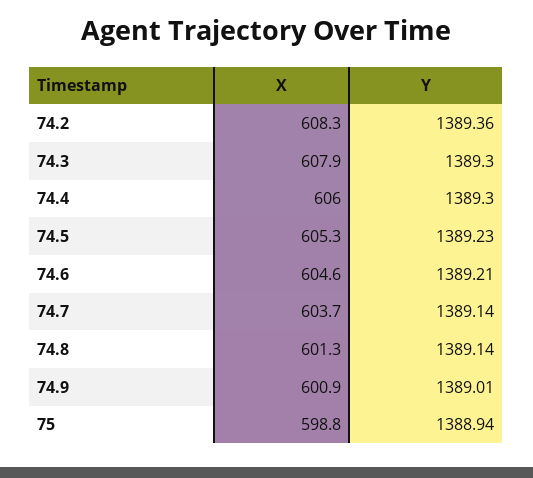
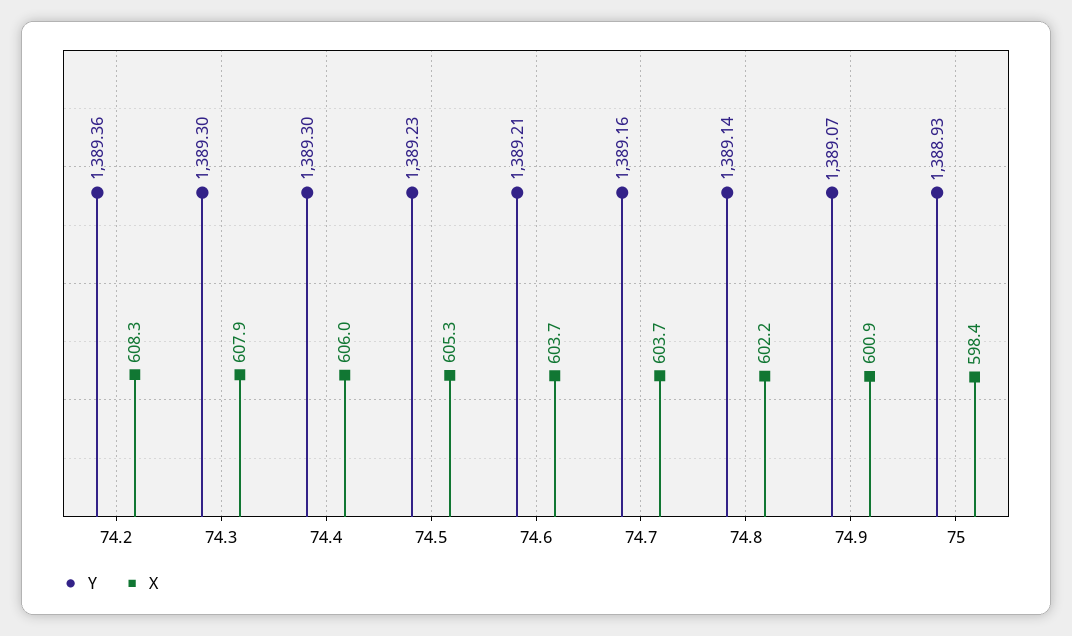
  {
    "X": {
      "74.2": 608.3,
      "74.3": 607.9,
      "74.4": 606,
      "74.5": 605.3,
-     "74.6": 604.6,
+     "74.6": 603.7,
      "74.7": 603.7,
-     "74.8": 601.3,
+     "74.8": 602.2,
      "74.9": 600.9,
-     "75": 598.8
+     "75": 598.4
    },
    "Y": {
      "74.2": 1389.36,
      "74.3": 1389.3,
      "74.4": 1389.3,
      "74.5": 1389.23,
      "74.6": 1389.21,
-     "74.7": 1389.14,
+     "74.7": 1389.16,
      "74.8": 1389.14,
-     "74.9": 1389.01,
+     "74.9": 1389.07,
-     "75": 1388.94
+     "75": 1388.93
    }
  }

